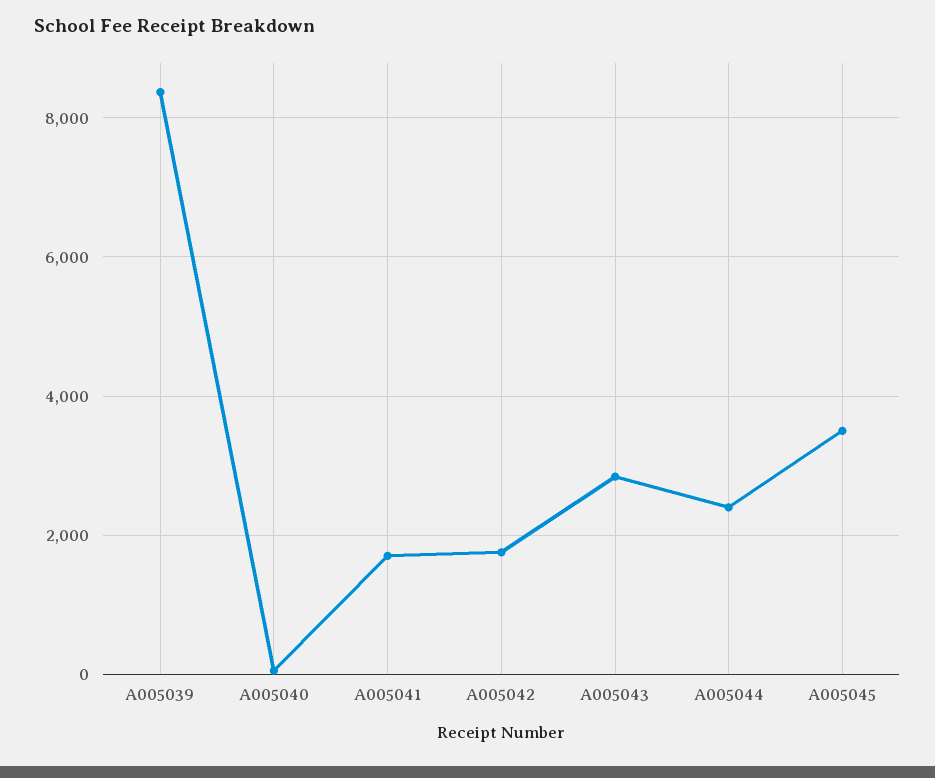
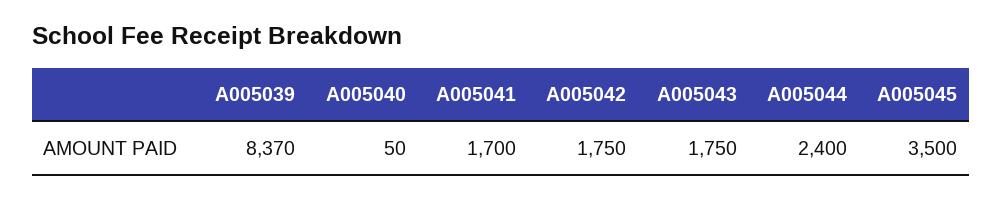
  {
    "A005039": 8370,
    "A005040": 50,
    "A005041": 1700,
    "A005042": 1750,
-   "A005043": 2800,
+   "A005043": 1750,
    "A005044": 2400,
    "A005045": 3500
  }

